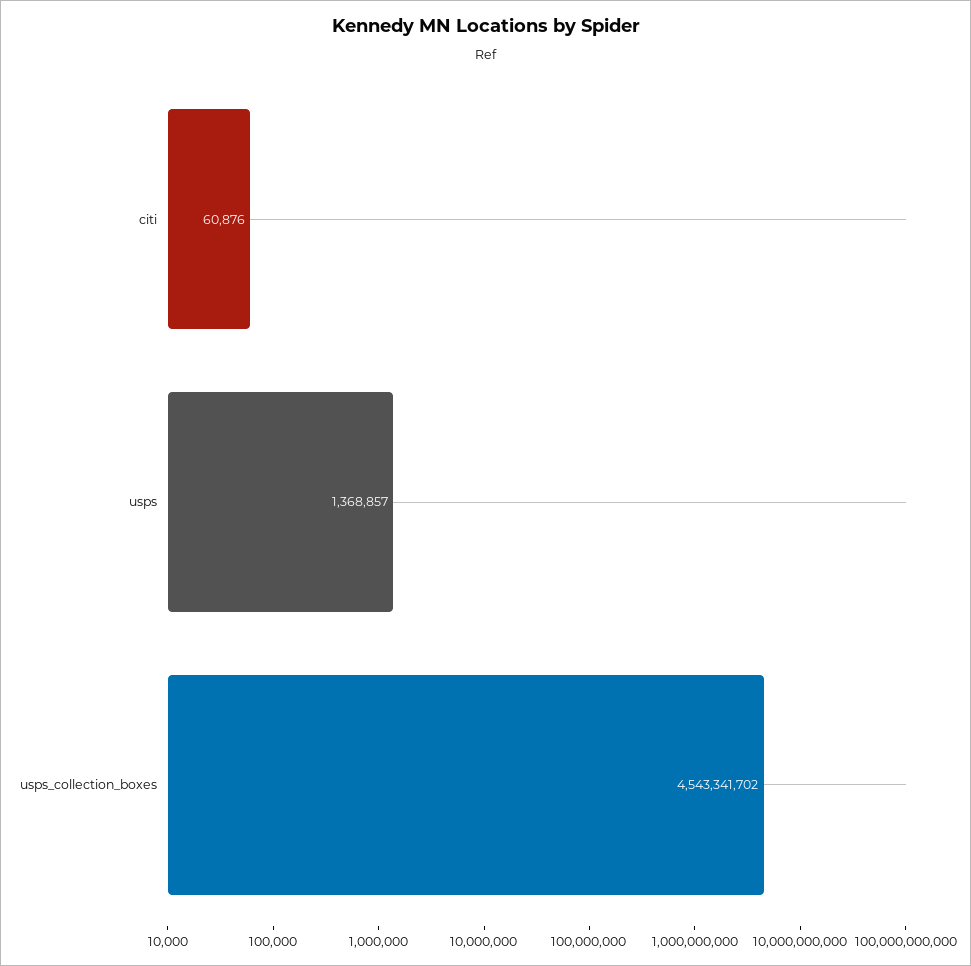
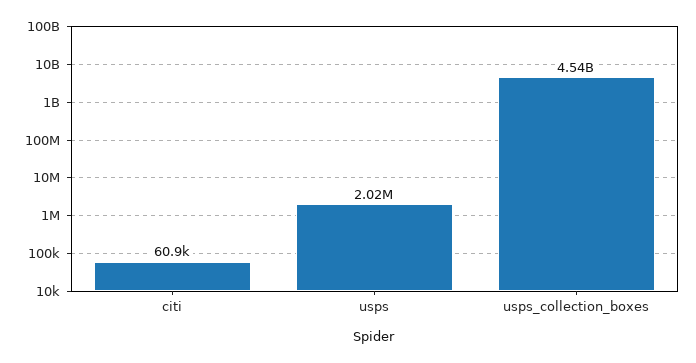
  {
    "citi": 60876,
-   "usps": 1368857,
+   "usps": 2020000,
    "usps_collection_boxes": 4543341702
  }

